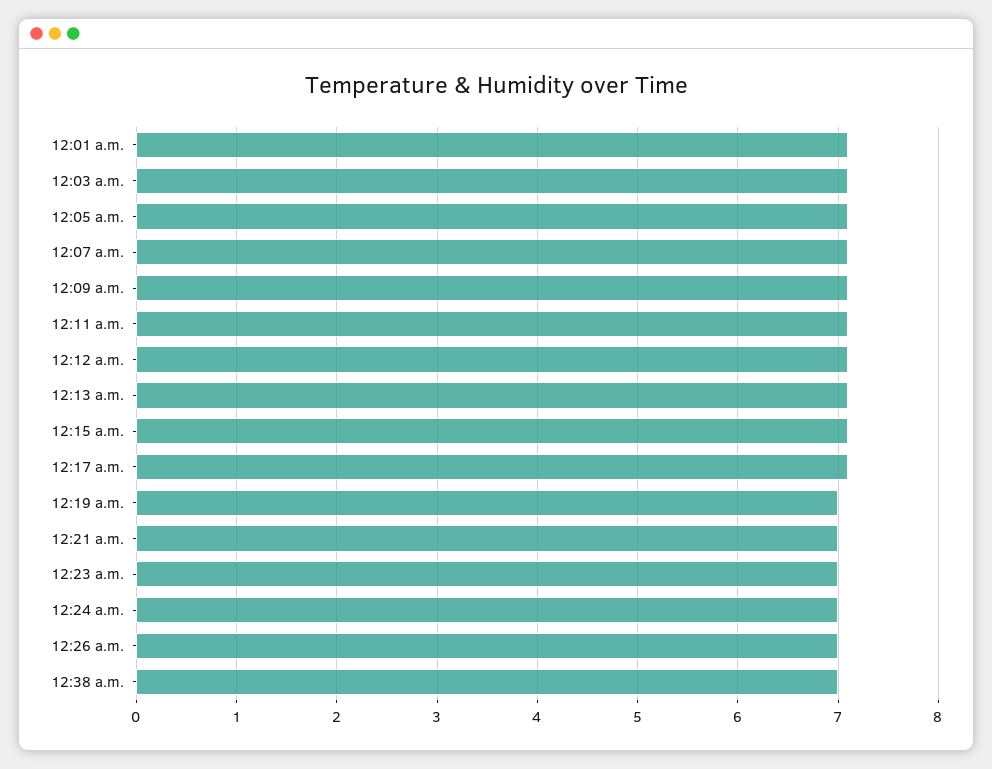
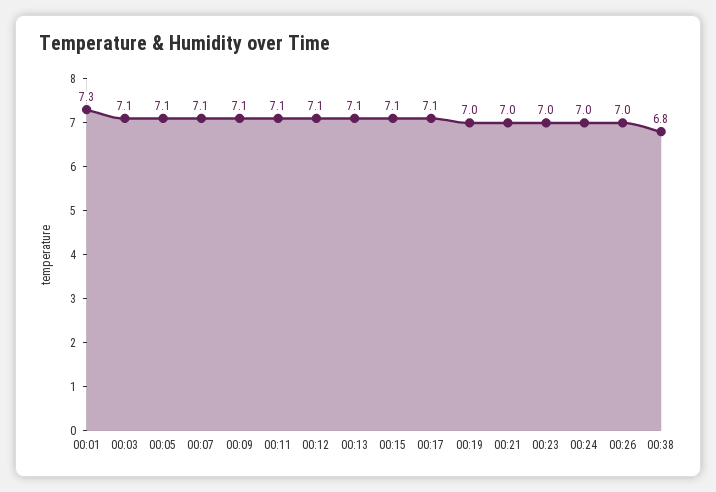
  {
-   "12:01 a.m.": 7.1,
+   "12:01 a.m.": 7.3,
    "12:03 a.m.": 7.1,
    "12:05 a.m.": 7.1,
    "12:07 a.m.": 7.1,
    "12:09 a.m.": 7.1,
    "12:11 a.m.": 7.1,
    "12:12 a.m.": 7.1,
    "12:13 a.m.": 7.1,
    "12:15 a.m.": 7.1,
    "12:17 a.m.": 7.1,
    "12:19 a.m.": 7,
    "12:21 a.m.": 7,
    "12:23 a.m.": 7,
    "12:24 a.m.": 7,
    "12:26 a.m.": 7,
-   "12:38 a.m.": 7
+   "12:38 a.m.": 6.8
  }

